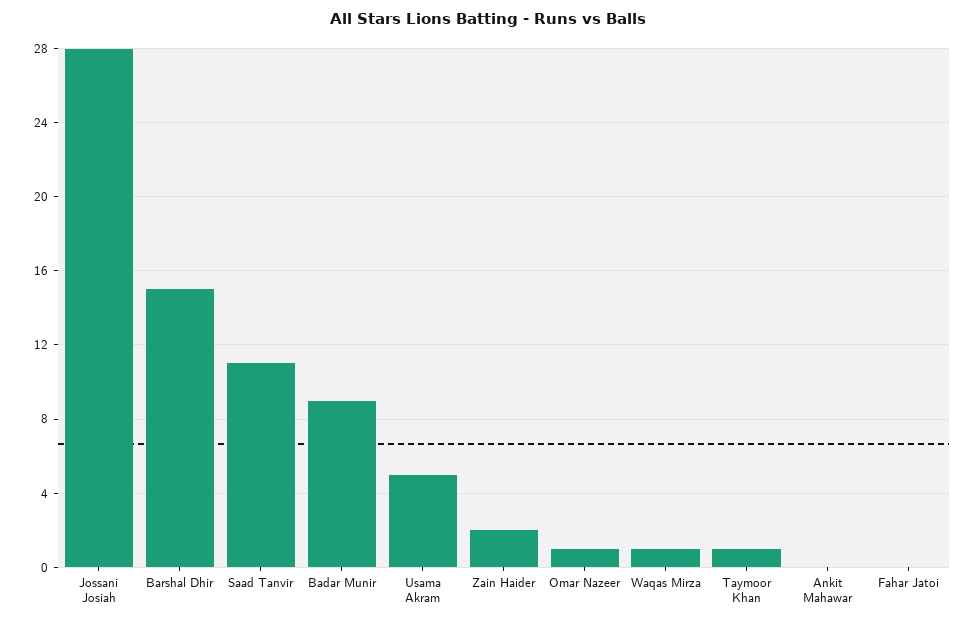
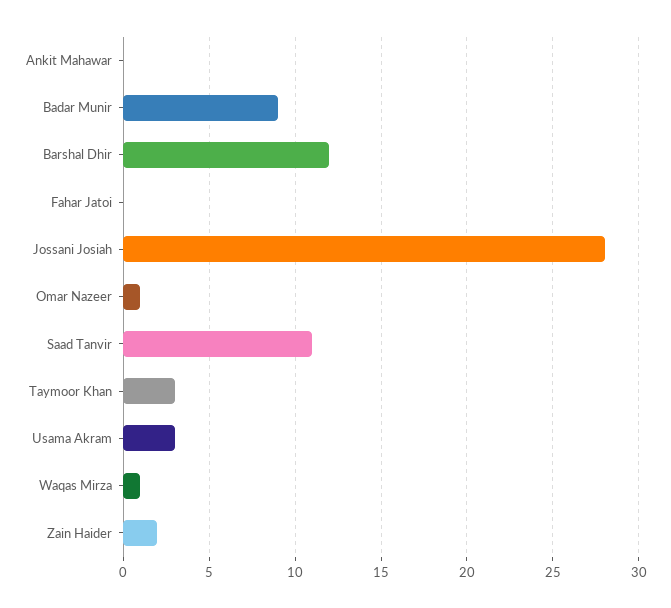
  {
    "Jossani Josiah": 28,
-   "Barshal Dhir": 15,
+   "Barshal Dhir": 12,
    "Saad Tanvir": 11,
    "Badar Munir": 9,
-   "Usama Akram": 5,
+   "Usama Akram": 3,
    "Zain Haider": 2,
    "Omar Nazeer": 1,
    "Waqas Mirza": 1,
-   "Taymoor Khan": 1,
+   "Taymoor Khan": 3,
    "Ankit Mahawar": 0,
    "Fahar Jatoi": 0
  }

